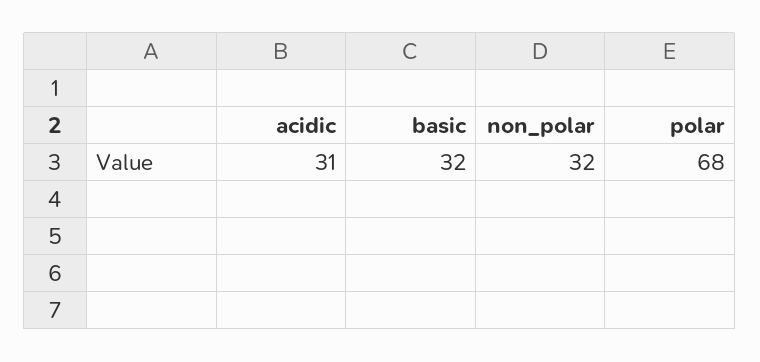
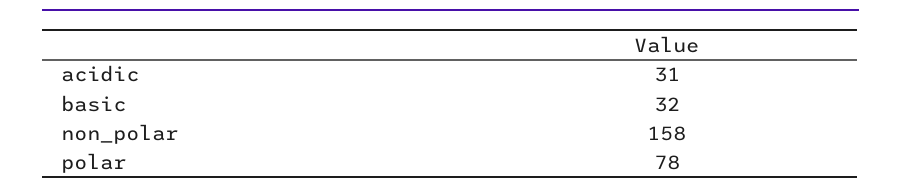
  {
    "acidic": 31,
    "basic": 32,
-   "non_polar": 32,
+   "non_polar": 158,
-   "polar": 68
+   "polar": 78
  }

